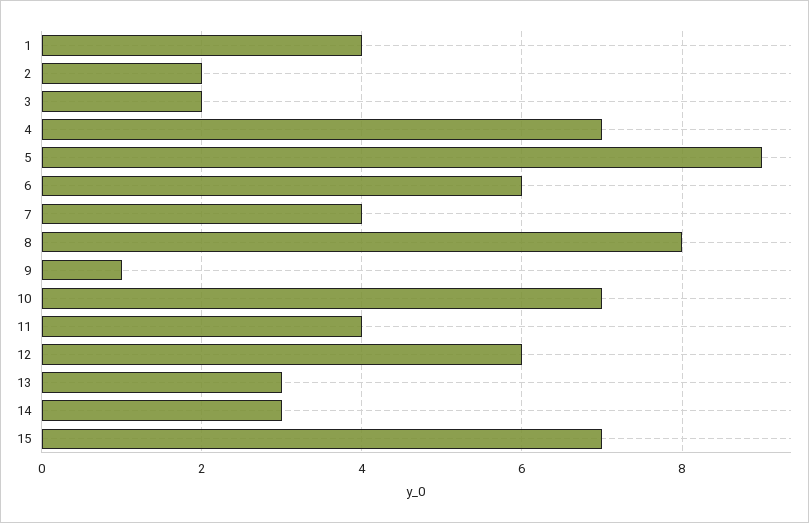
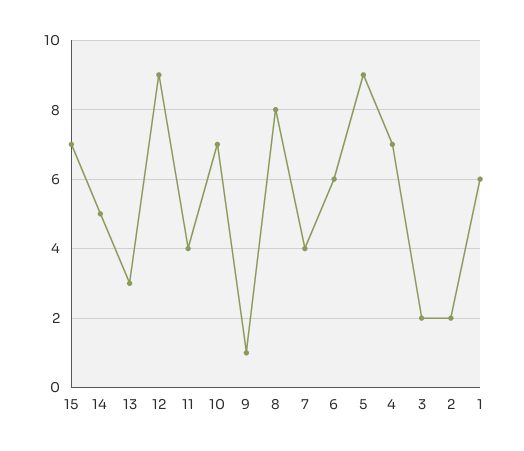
  {
-   "1": 4,
+   "1": 6,
    "2": 2,
    "3": 2,
    "4": 7,
    "5": 9,
    "6": 6,
    "7": 4,
    "8": 8,
    "9": 1,
    "10": 7,
    "11": 4,
-   "12": 6,
+   "12": 9,
    "13": 3,
-   "14": 3,
+   "14": 5,
    "15": 7
  }

